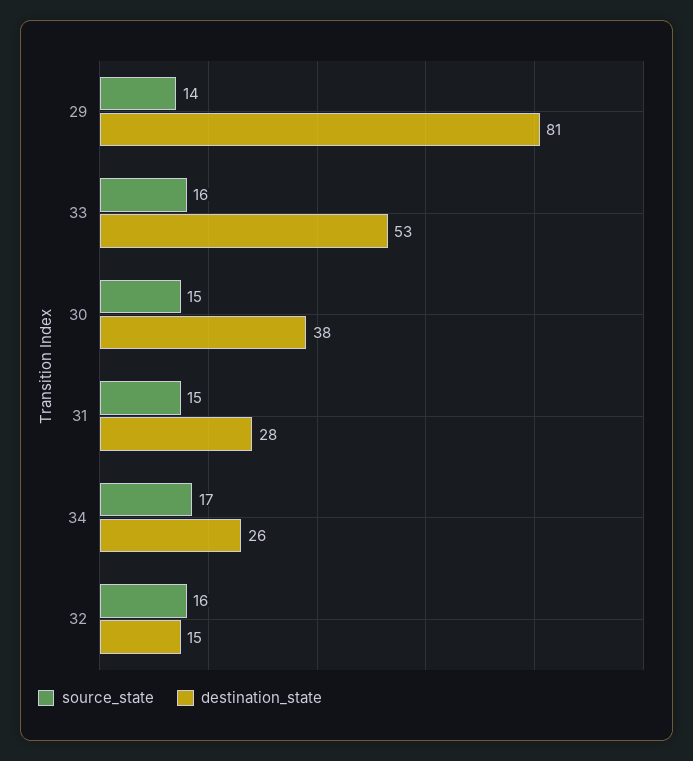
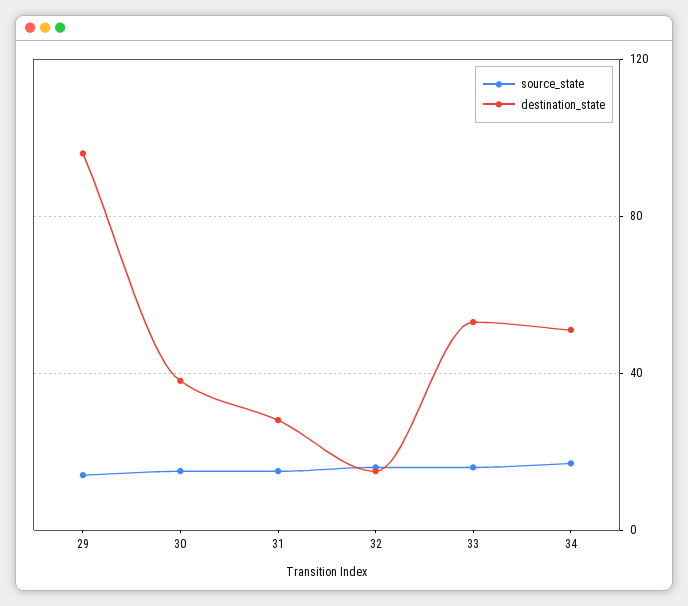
  {
    "source_state": {
      "29": 14,
      "33": 16,
      "30": 15,
      "31": 15,
      "34": 17,
      "32": 16
    },
    "destination_state": {
-     "29": 81,
+     "29": 95,
      "33": 53,
      "30": 38,
      "31": 28,
-     "34": 26,
+     "34": 50,
      "32": 15
    }
  }

